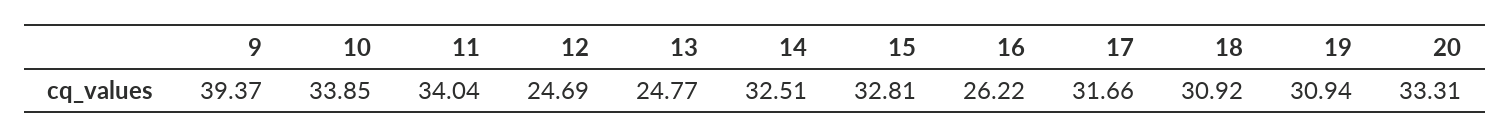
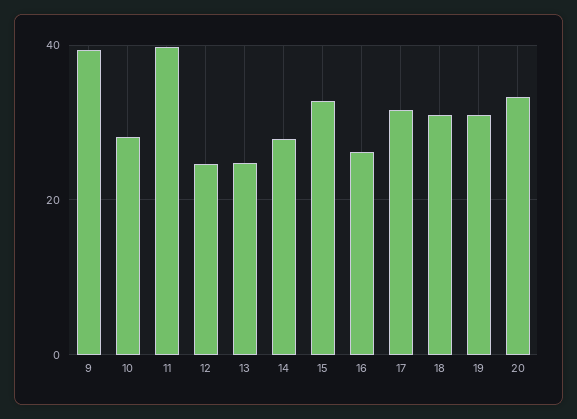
  {
    "9": 39.37,
-   "10": 33.85,
+   "10": 28,
-   "11": 34.04,
+   "11": 40,
    "12": 24.69,
    "13": 24.77,
-   "14": 32.51,
+   "14": 28,
    "15": 32.81,
    "16": 26.22,
    "17": 31.66,
    "18": 30.92,
    "19": 30.94,
    "20": 33.31
  }

